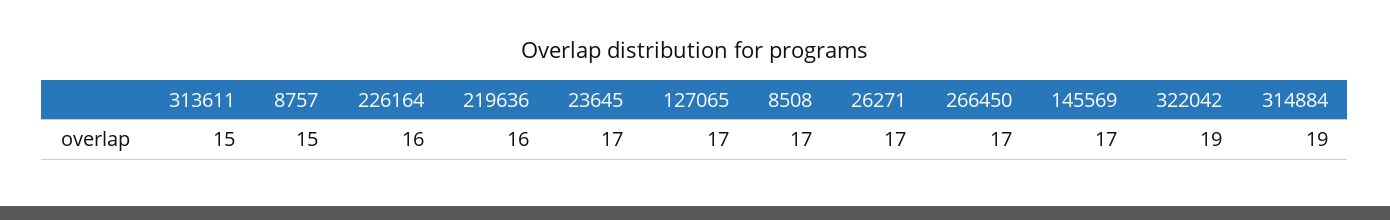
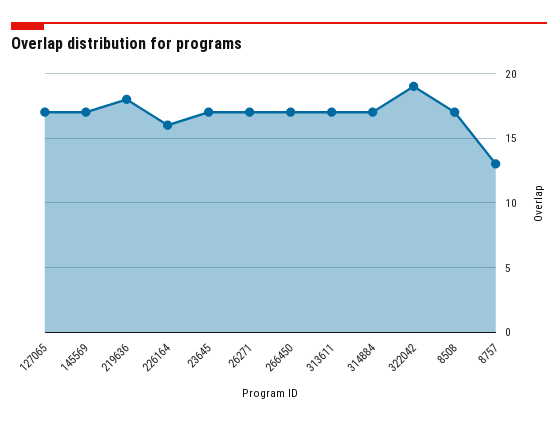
  {
-   "313611": 15,
+   "313611": 17,
-   "8757": 15,
+   "8757": 13,
    "226164": 16,
-   "219636": 16,
+   "219636": 18,
    "23645": 17,
    "127065": 17,
    "8508": 17,
    "26271": 17,
    "266450": 17,
    "145569": 17,
    "322042": 19,
-   "314884": 19
+   "314884": 17
  }

